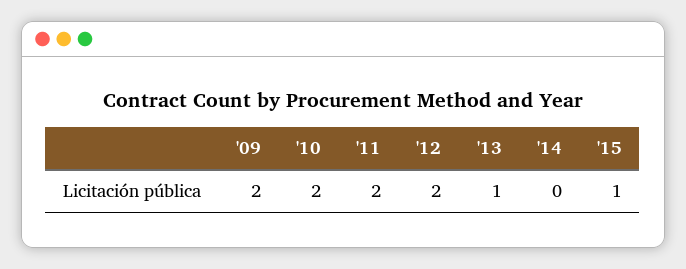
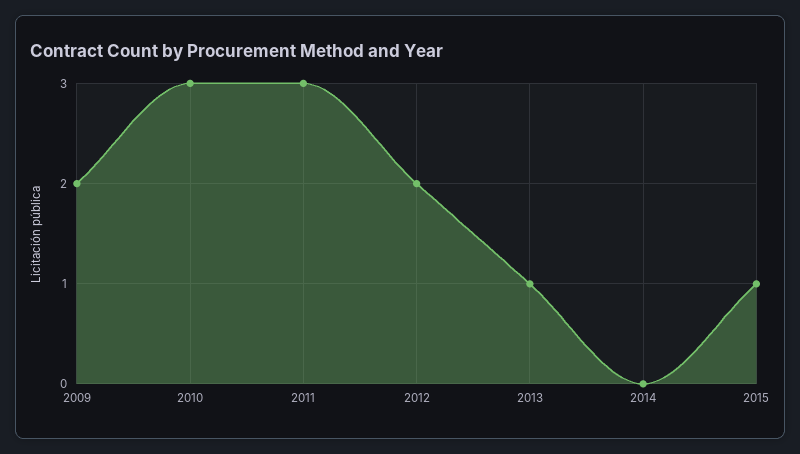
  {
    "'09": 2,
-   "'10": 2,
+   "'10": 3,
-   "'11": 2,
+   "'11": 3,
    "'12": 2,
    "'13": 1,
    "'14": 0,
    "'15": 1
  }

